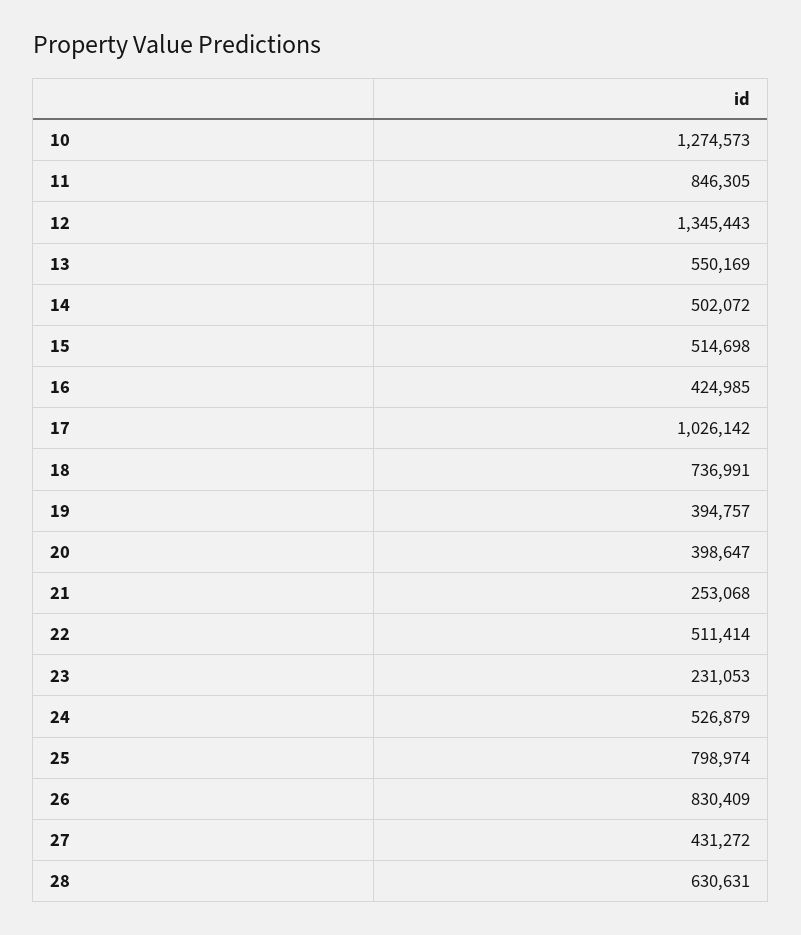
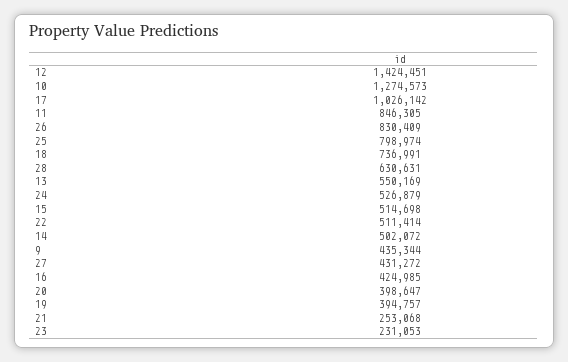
  {
    "10": 1274573,
    "11": 846305,
-   "12": 1345443,
+   "12": 1424451,
    "13": 550169,
    "14": 502072,
    "15": 514698,
    "16": 424985,
    "17": 1026142,
    "18": 736991,
    "19": 394757,
    "20": 398647,
    "21": 253068,
    "22": 511414,
    "23": 231053,
    "24": 526879,
    "25": 798974,
    "26": 830409,
    "27": 431272,
-   "28": 630631
+   "28": 630631,
+   "9": 435344
  }

